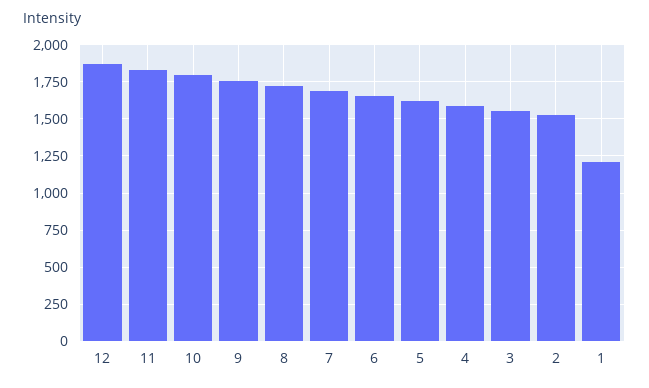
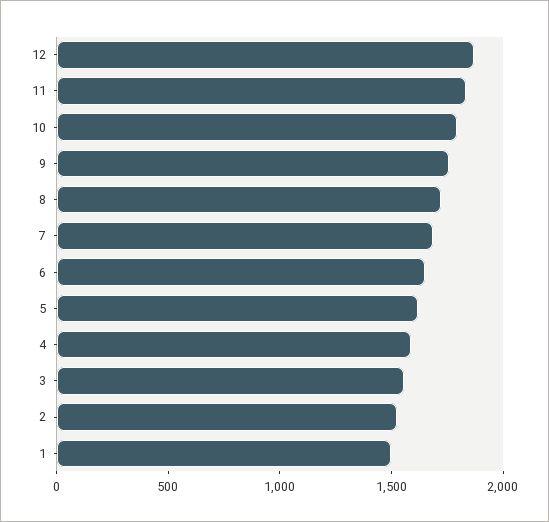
  {
    "12": 1850,
    "11": 1850,
    "10": 1800,
    "9": 1750,
    "8": 1700,
    "7": 1700,
    "6": 1650,
    "5": 1600,
    "4": 1600,
    "3": 1550,
    "2": 1550,
-   "1": 1200
+   "1": 1500
  }

